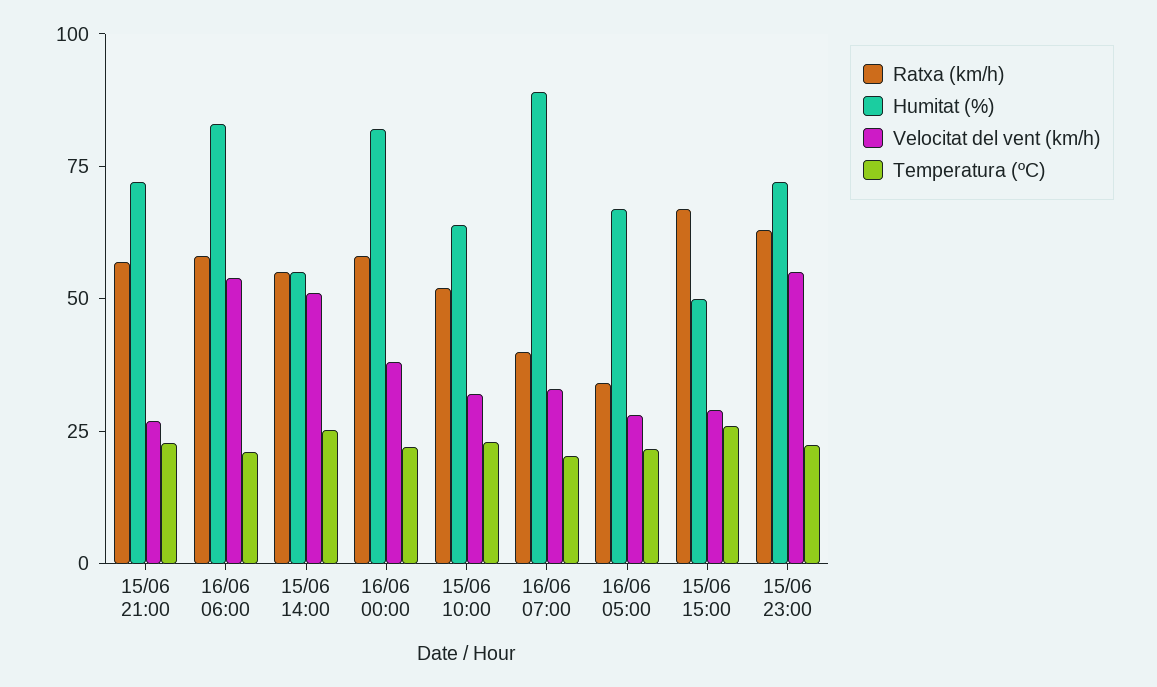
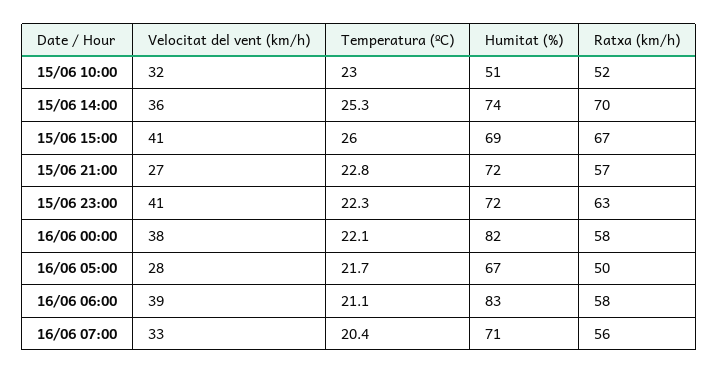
  {
    "Ratxa (km/h)": {
      "15/06 21:00": 57,
      "16/06 06:00": 58,
-     "15/06 14:00": 55,
+     "15/06 14:00": 70,
      "16/06 00:00": 58,
      "15/06 10:00": 52,
-     "16/06 07:00": 40,
+     "16/06 07:00": 56,
-     "16/06 05:00": 35,
+     "16/06 05:00": 50,
      "15/06 15:00": 67,
      "15/06 23:00": 63
    },
    "Humitat (%)": {
      "15/06 21:00": 72,
      "16/06 06:00": 83,
-     "15/06 14:00": 55,
+     "15/06 14:00": 74,
      "16/06 00:00": 82,
-     "15/06 10:00": 65,
+     "15/06 10:00": 51,
-     "16/06 07:00": 90,
+     "16/06 07:00": 71,
      "16/06 05:00": 67,
-     "15/06 15:00": 50,
+     "15/06 15:00": 69,
      "15/06 23:00": 72
    },
    "Velocitat del vent (km/h)": {
      "15/06 21:00": 27,
-     "16/06 06:00": 55,
+     "16/06 06:00": 39,
-     "15/06 14:00": 50,
+     "15/06 14:00": 36,
      "16/06 00:00": 38,
      "15/06 10:00": 32,
      "16/06 07:00": 33,
      "16/06 05:00": 28,
-     "15/06 15:00": 30,
+     "15/06 15:00": 41,
-     "15/06 23:00": 55
+     "15/06 23:00": 41
    },
    "Temperatura (ºC)": {
      "15/06 21:00": 22.8,
      "16/06 06:00": 21.1,
      "15/06 14:00": 25.3,
      "16/06 00:00": 22.1,
      "15/06 10:00": 23,
      "16/06 07:00": 20.4,
      "16/06 05:00": 21.7,
      "15/06 15:00": 26,
      "15/06 23:00": 22.3
    }
  }

